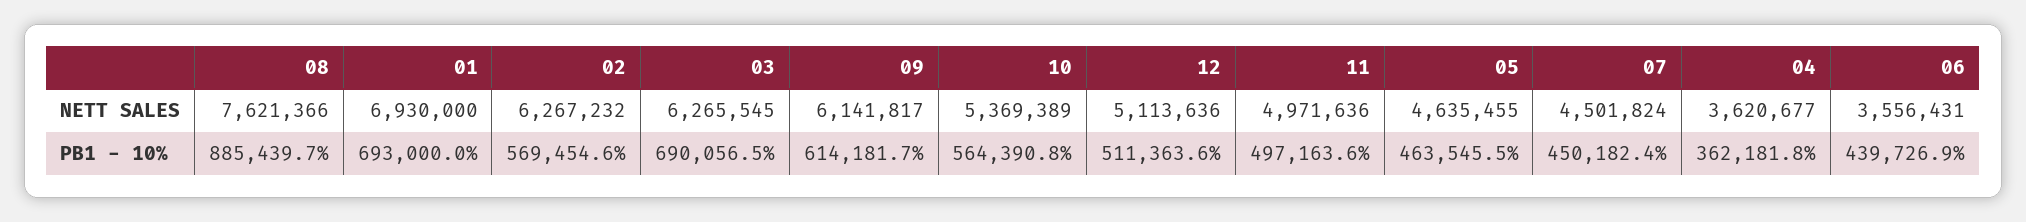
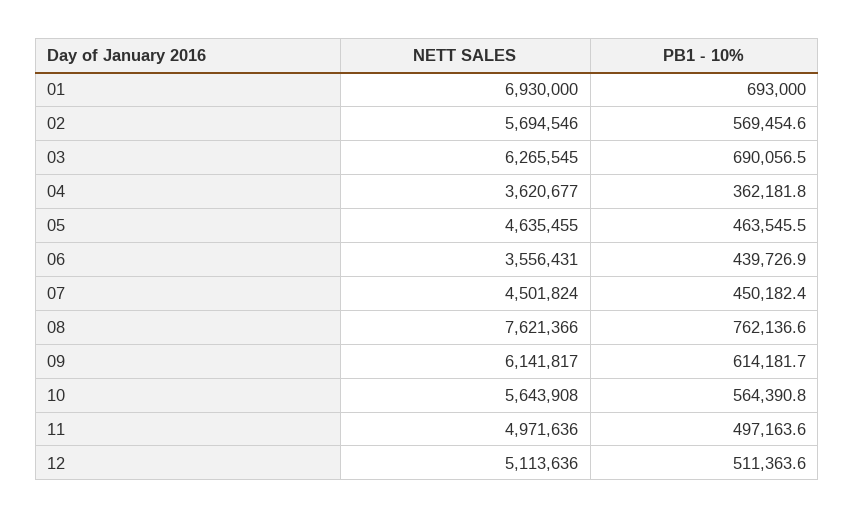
  {
    "08": {
      "NETT SALES": 7621366,
-     "PB1 - 10%": 885439.7
+     "PB1 - 10%": 762136.6
    },
    "01": {
      "NETT SALES": 6930000,
      "PB1 - 10%": 693000
    },
    "02": {
-     "NETT SALES": 6267232,
+     "NETT SALES": 5694546,
      "PB1 - 10%": 569454.6
    },
    "03": {
      "NETT SALES": 6265545,
      "PB1 - 10%": 690056.5
    },
    "09": {
      "NETT SALES": 6141817,
      "PB1 - 10%": 614181.7
    },
    "10": {
-     "NETT SALES": 5369389,
+     "NETT SALES": 5643908,
      "PB1 - 10%": 564390.8
    },
    "12": {
      "NETT SALES": 5113636,
      "PB1 - 10%": 511363.6
    },
    "11": {
      "NETT SALES": 4971636,
      "PB1 - 10%": 497163.6
    },
    "05": {
      "NETT SALES": 4635455,
      "PB1 - 10%": 463545.5
    },
    "07": {
      "NETT SALES": 4501824,
      "PB1 - 10%": 450182.4
    },
    "04": {
      "NETT SALES": 3620677,
      "PB1 - 10%": 362181.8
    },
    "06": {
      "NETT SALES": 3556431,
      "PB1 - 10%": 439726.9
    }
  }

